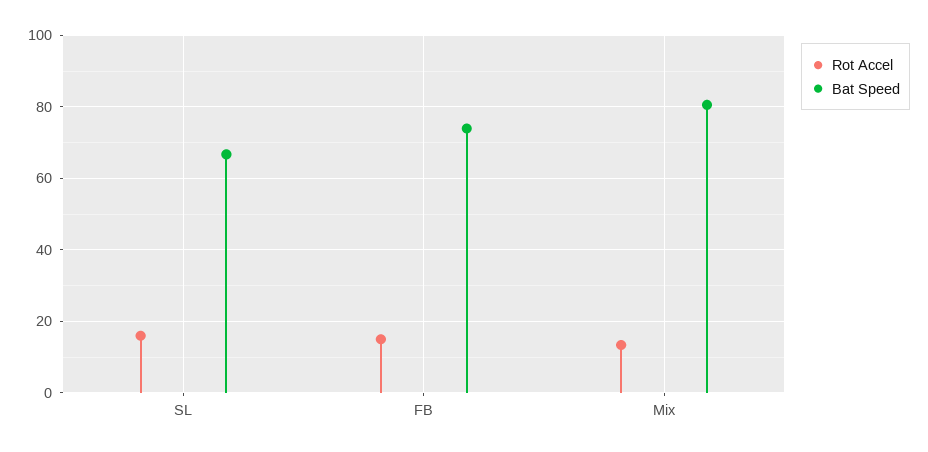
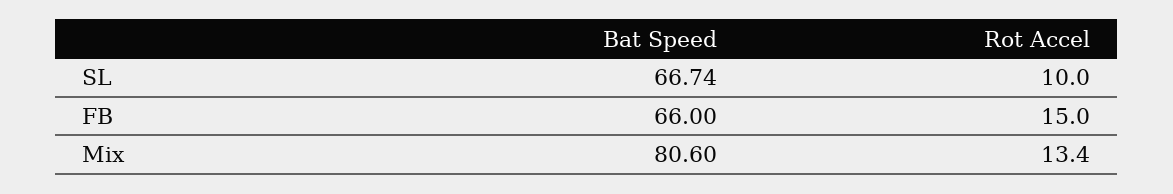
  {
    "Rot Accel": {
-     "SL": 16,
+     "SL": 10,
      "FB": 15,
      "Mix": 13.4
    },
    "Bat Speed": {
      "SL": 66.74,
-     "FB": 74,
+     "FB": 66,
      "Mix": 80.6
    }
  }

